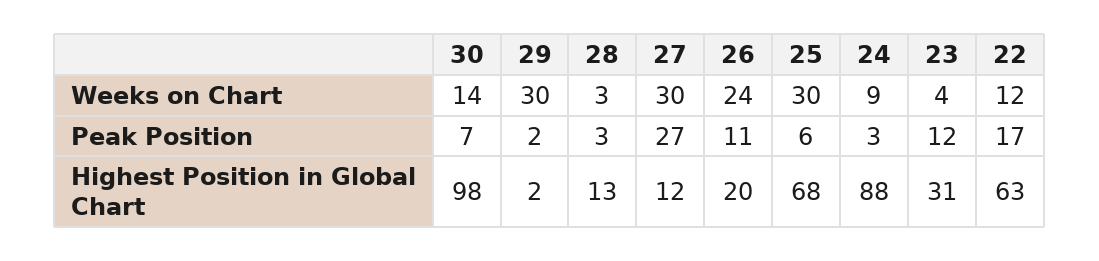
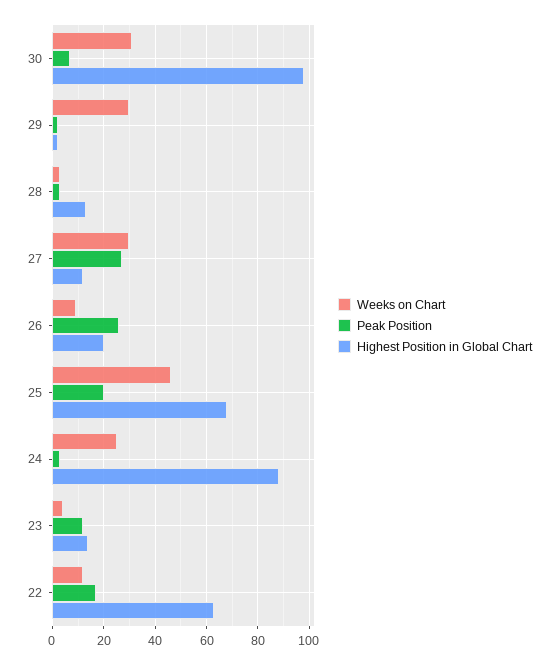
  {
    "Weeks on Chart": {
-     "30": 14,
+     "30": 30,
      "29": 30,
      "28": 3,
      "27": 30,
-     "26": 24,
+     "26": 10,
-     "25": 30,
+     "25": 45,
-     "24": 9,
+     "24": 25,
      "23": 4,
      "22": 12
    },
    "Peak Position": {
      "30": 7,
      "29": 2,
      "28": 3,
      "27": 27,
-     "26": 11,
+     "26": 25,
-     "25": 6,
+     "25": 20,
      "24": 3,
      "23": 12,
      "22": 17
    },
    "Highest Position in Global Chart": {
      "30": 98,
      "29": 2,
      "28": 13,
      "27": 12,
      "26": 20,
      "25": 68,
      "24": 88,
-     "23": 31,
+     "23": 15,
      "22": 63
    }
  }

